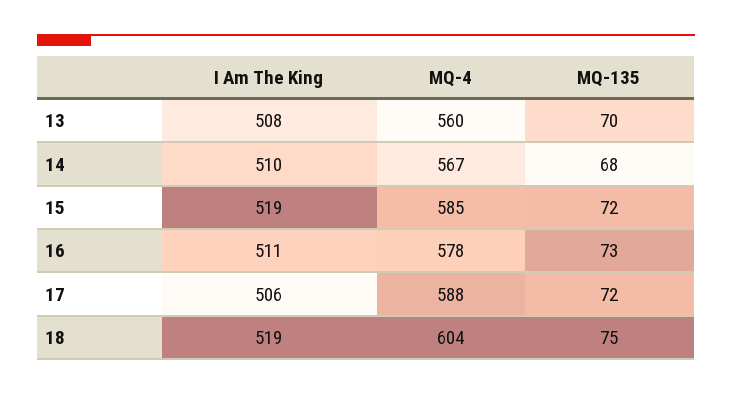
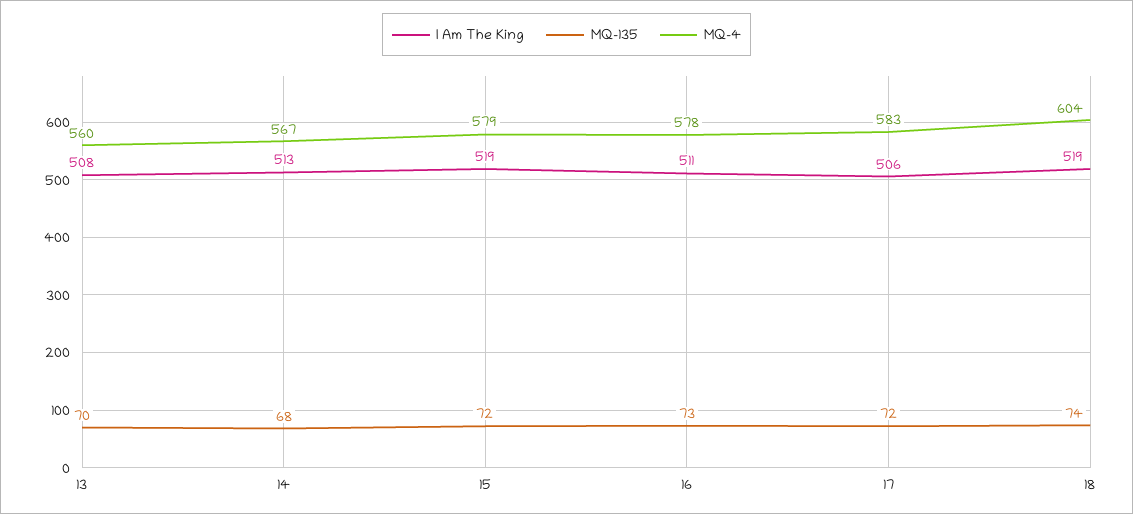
  {
    "I Am The King": {
      "13": 508,
-     "14": 510,
+     "14": 513,
      "15": 519,
      "16": 511,
      "17": 506,
      "18": 519
    },
    "MQ-4": {
      "13": 560,
      "14": 567,
-     "15": 585,
+     "15": 579,
      "16": 578,
-     "17": 588,
+     "17": 583,
      "18": 604
    },
    "MQ-135": {
      "13": 70,
      "14": 68,
      "15": 72,
      "16": 73,
      "17": 72,
-     "18": 75
+     "18": 74
    }
  }

